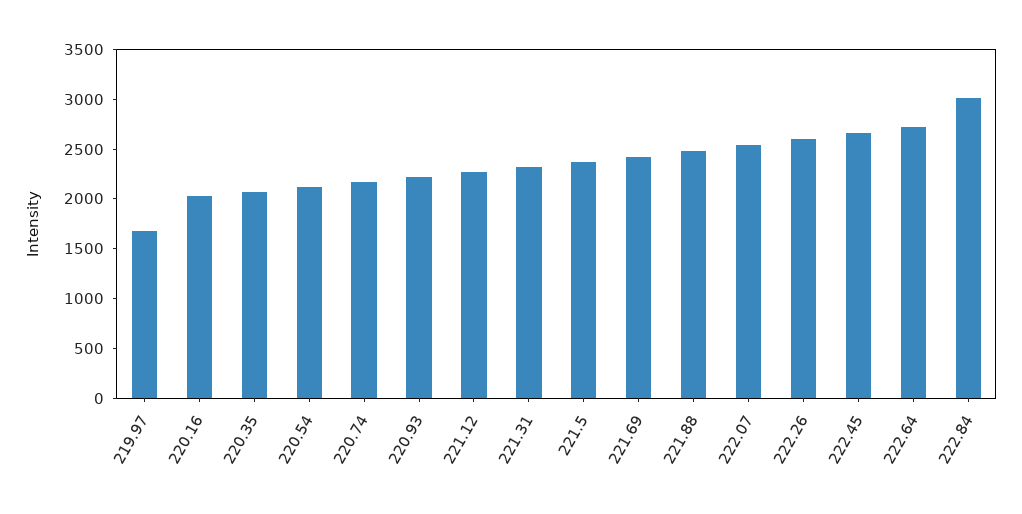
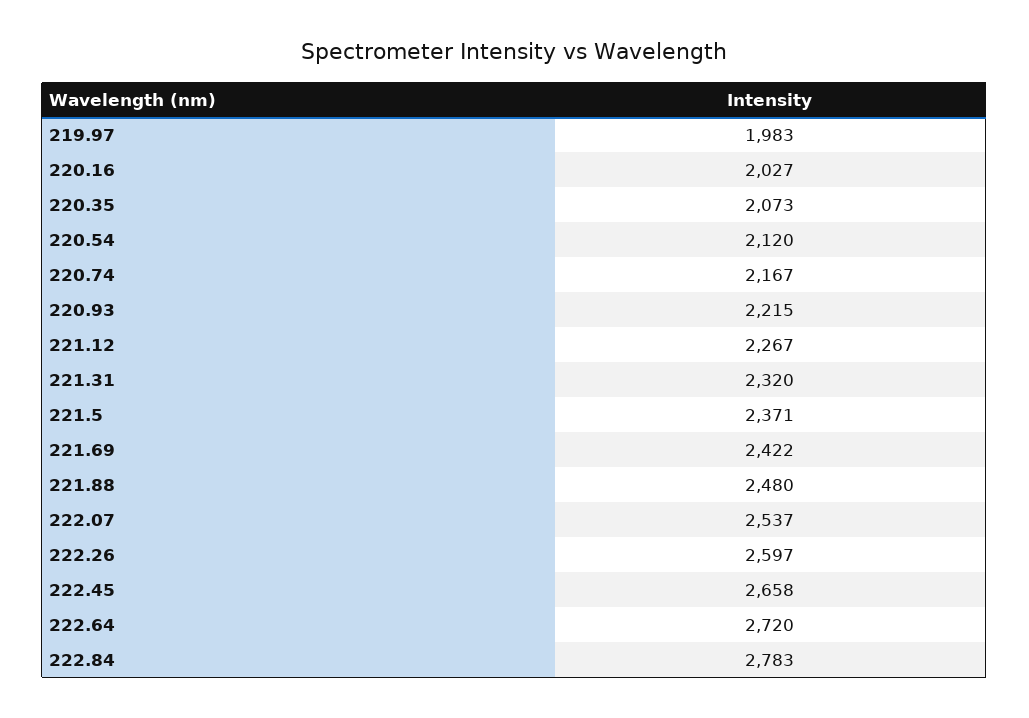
  {
-   "219.97": 1700,
+   "219.97": 1983,
    "220.16": 2027,
    "220.35": 2073,
    "220.54": 2120,
    "220.74": 2167,
    "220.93": 2215,
    "221.12": 2267,
    "221.31": 2320,
    "221.5": 2371,
    "221.69": 2422,
    "221.88": 2480,
    "222.07": 2537,
    "222.26": 2597,
    "222.45": 2658,
    "222.64": 2720,
-   "222.84": 3000
+   "222.84": 2783
  }

